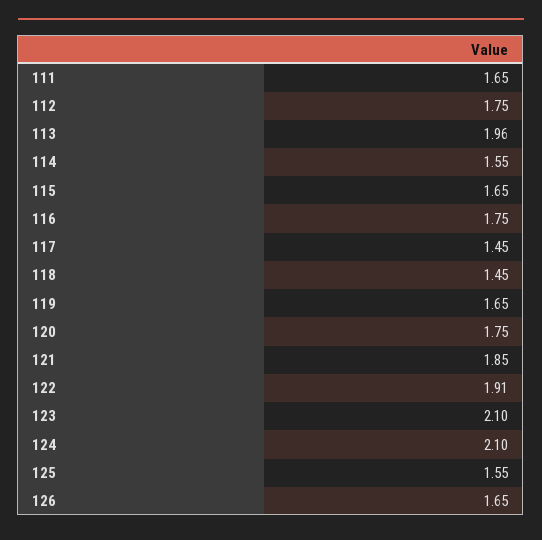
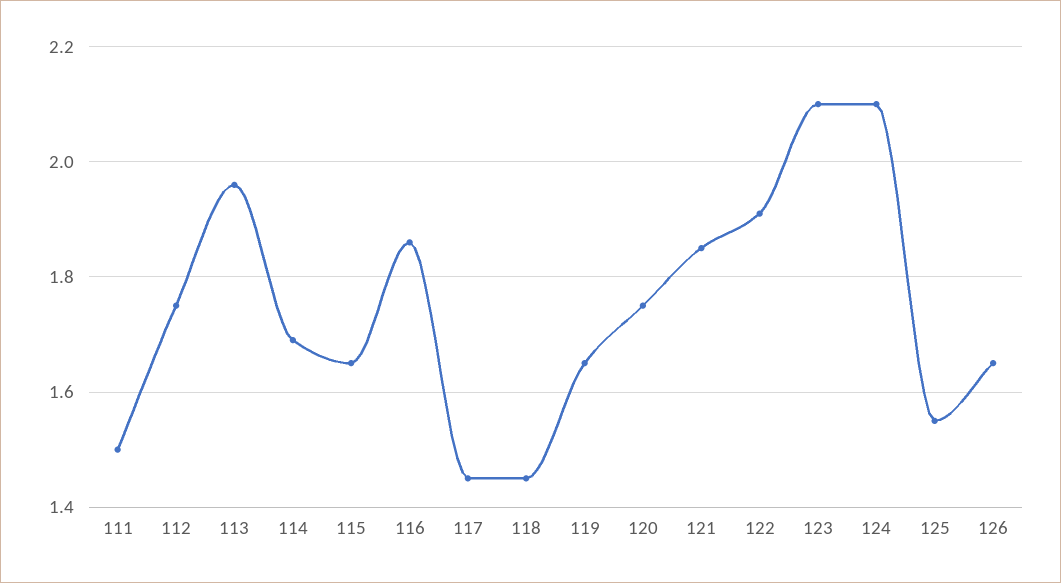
  {
-   "111": 1.65,
+   "111": 1.5,
    "112": 1.75,
    "113": 1.96,
-   "114": 1.55,
+   "114": 1.7,
    "115": 1.65,
-   "116": 1.75,
+   "116": 1.85,
    "117": 1.45,
    "118": 1.45,
    "119": 1.65,
    "120": 1.75,
    "121": 1.85,
    "122": 1.91,
    "123": 2.1,
    "124": 2.1,
    "125": 1.55,
    "126": 1.65
  }

